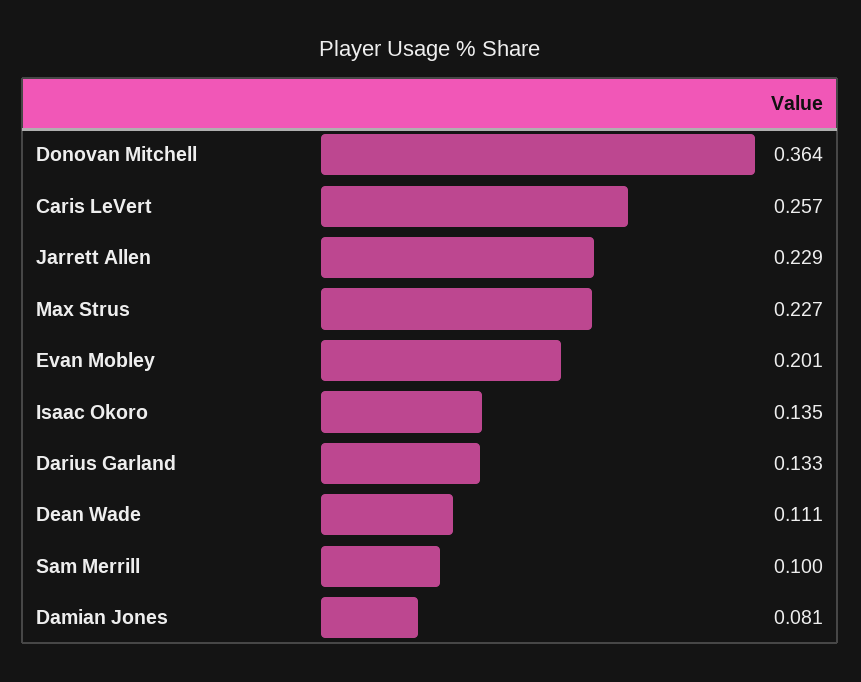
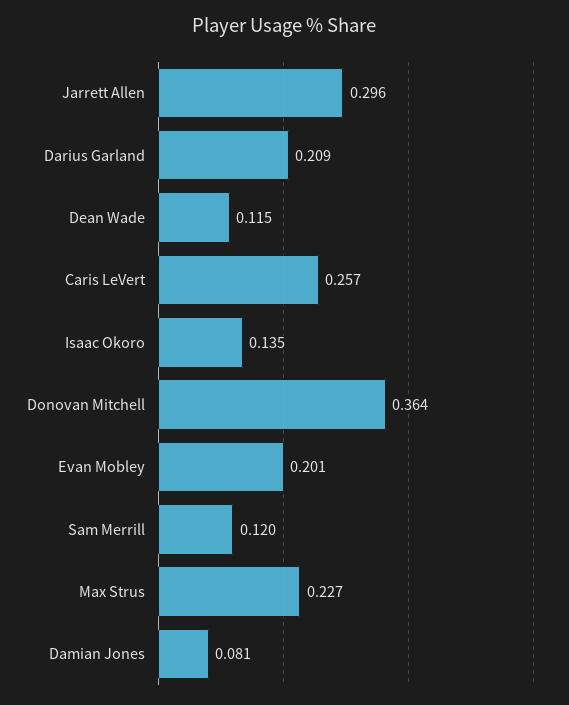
  {
    "Donovan Mitchell": 0.364,
    "Caris LeVert": 0.257,
-   "Jarrett Allen": 0.229,
+   "Jarrett Allen": 0.296,
    "Max Strus": 0.227,
    "Evan Mobley": 0.201,
    "Isaac Okoro": 0.135,
-   "Darius Garland": 0.133,
+   "Darius Garland": 0.209,
-   "Dean Wade": 0.111,
+   "Dean Wade": 0.115,
-   "Sam Merrill": 0.1,
+   "Sam Merrill": 0.12,
    "Damian Jones": 0.081
  }

